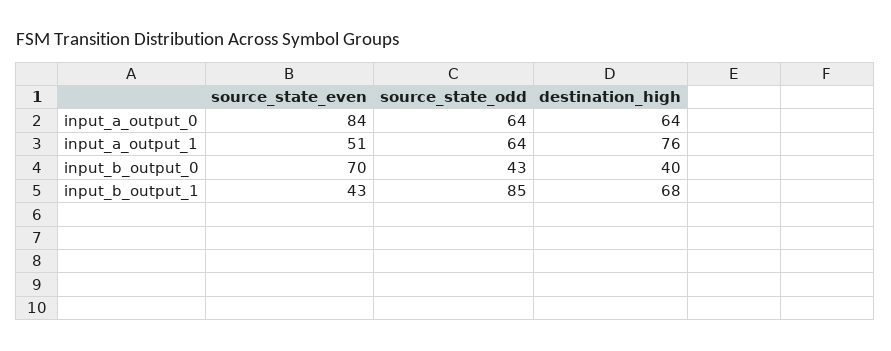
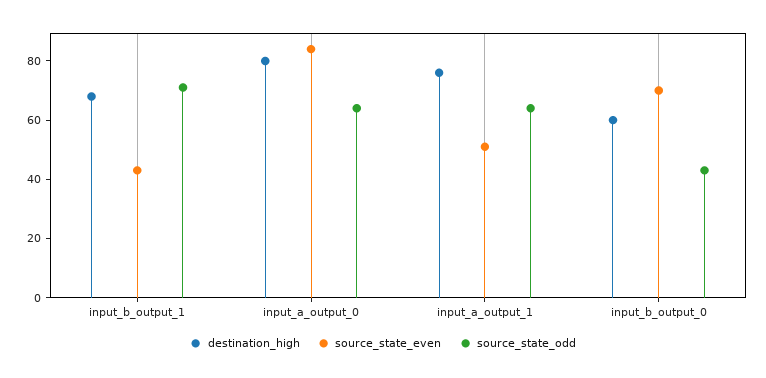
  {
    "source_state_even": {
      "input_a_output_0": 84,
      "input_a_output_1": 51,
      "input_b_output_0": 70,
      "input_b_output_1": 43
    },
    "source_state_odd": {
      "input_a_output_0": 64,
      "input_a_output_1": 64,
      "input_b_output_0": 43,
-     "input_b_output_1": 85
+     "input_b_output_1": 70
    },
    "destination_high": {
-     "input_a_output_0": 64,
+     "input_a_output_0": 80,
      "input_a_output_1": 76,
-     "input_b_output_0": 40,
+     "input_b_output_0": 60,
      "input_b_output_1": 68
    }
  }

